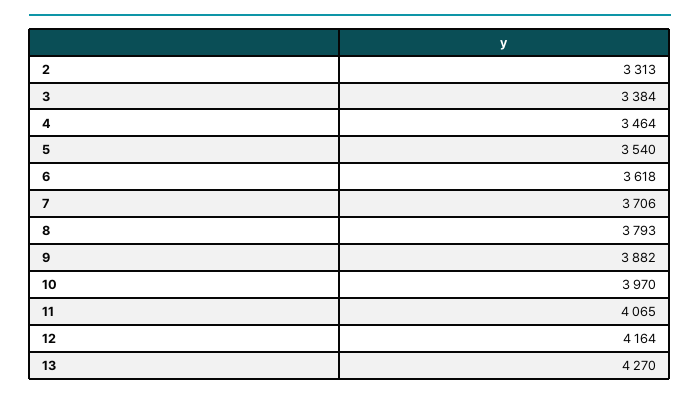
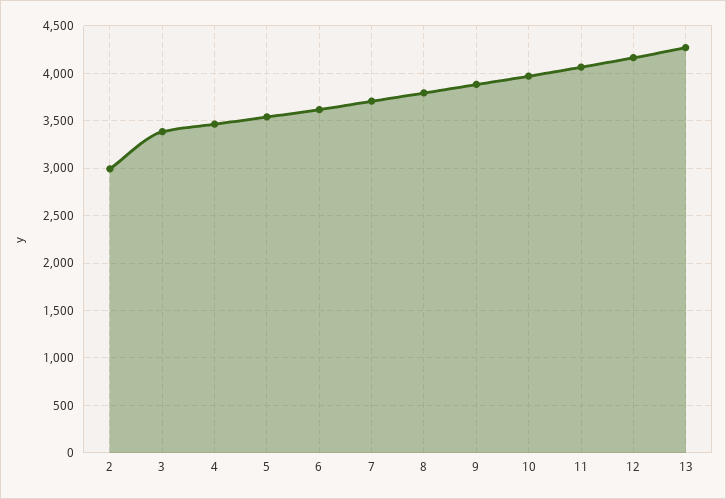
  {
-   "2": 3313,
+   "2": 3000,
    "3": 3384,
    "4": 3464,
    "5": 3540,
    "6": 3618,
    "7": 3706,
    "8": 3793,
    "9": 3882,
    "10": 3970,
    "11": 4065,
    "12": 4164,
    "13": 4270
  }

